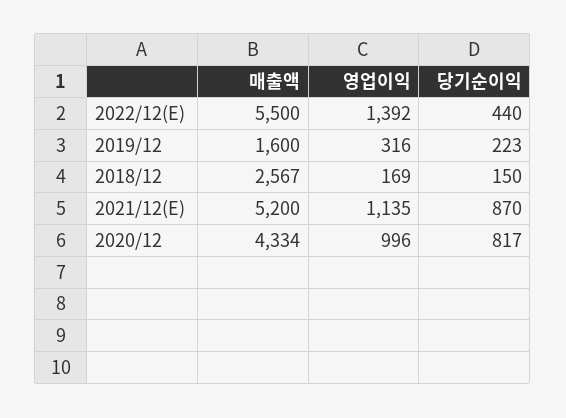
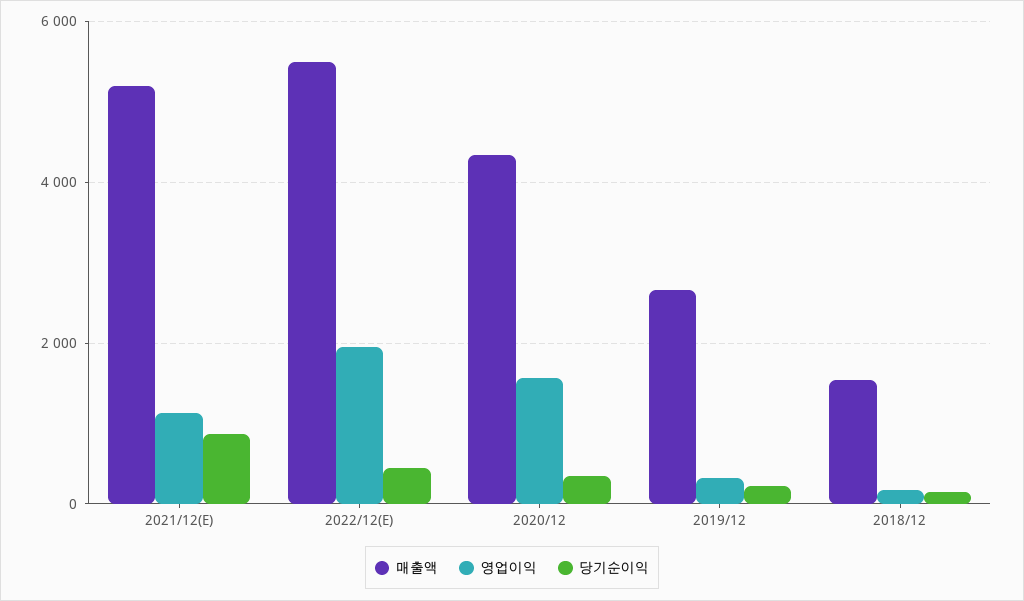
  {
    "매출액": {
      "2022/12(E)": 5500,
-     "2019/12": 1600,
+     "2019/12": 2600,
-     "2018/12": 2567,
+     "2018/12": 1600,
      "2021/12(E)": 5200,
      "2020/12": 4334
    },
    "영업이익": {
-     "2022/12(E)": 1392,
+     "2022/12(E)": 2000,
      "2019/12": 316,
      "2018/12": 169,
      "2021/12(E)": 1135,
-     "2020/12": 996
+     "2020/12": 1600
    },
    "당기순이익": {
      "2022/12(E)": 440,
      "2019/12": 223,
      "2018/12": 150,
      "2021/12(E)": 870,
-     "2020/12": 817
+     "2020/12": 400
    }
  }

